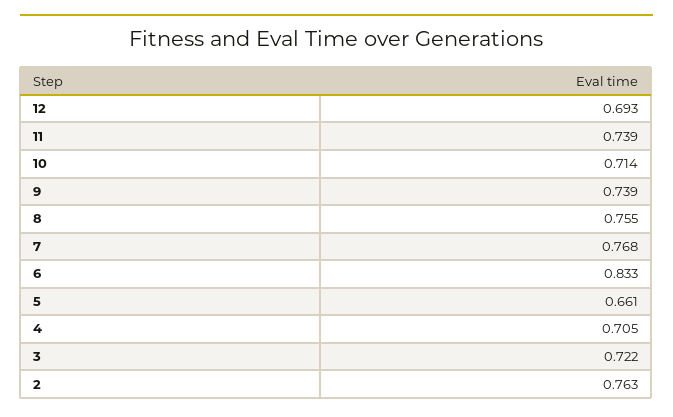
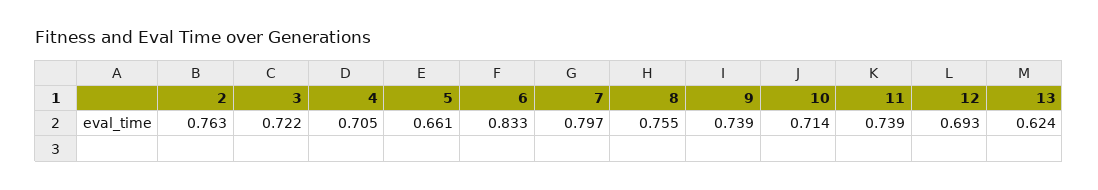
  {
    "12": 0.693,
    "11": 0.739,
    "10": 0.714,
    "9": 0.739,
    "8": 0.755,
-   "7": 0.768,
+   "7": 0.797,
    "6": 0.833,
    "5": 0.661,
    "4": 0.705,
    "3": 0.722,
-   "2": 0.763
+   "2": 0.763,
+   "13": 0.624
  }

